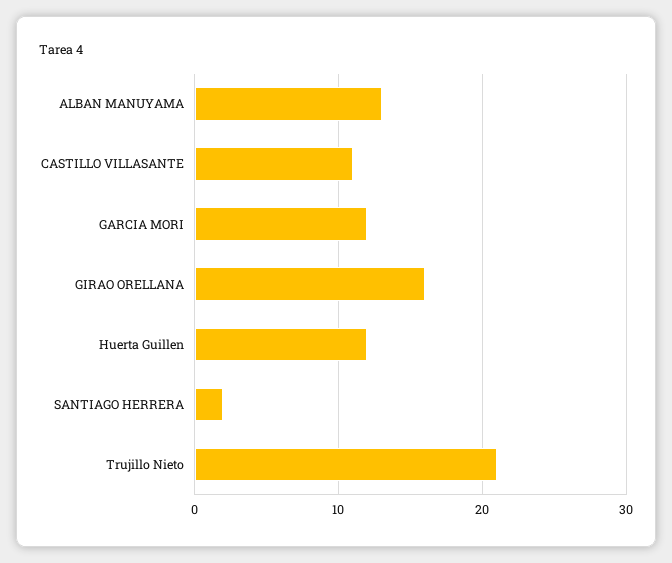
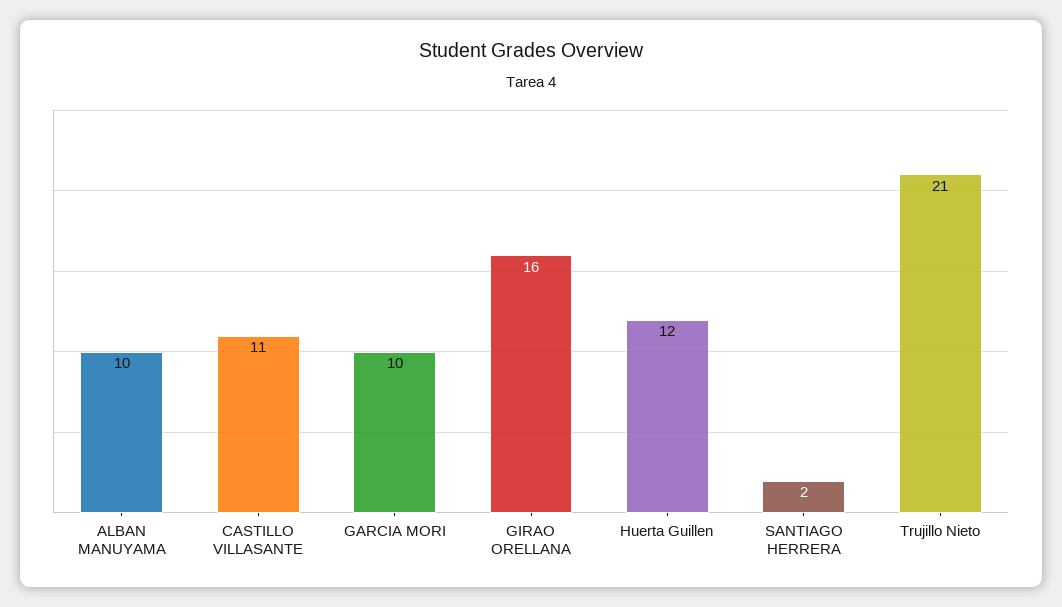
  {
-   "ALBAN MANUYAMA": 13,
+   "ALBAN MANUYAMA": 10,
    "CASTILLO VILLASANTE": 11,
-   "GARCIA MORI": 12,
+   "GARCIA MORI": 10,
    "GIRAO ORELLANA": 16,
    "Huerta Guillen": 12,
    "SANTIAGO HERRERA": 2,
    "Trujillo Nieto": 21
  }

